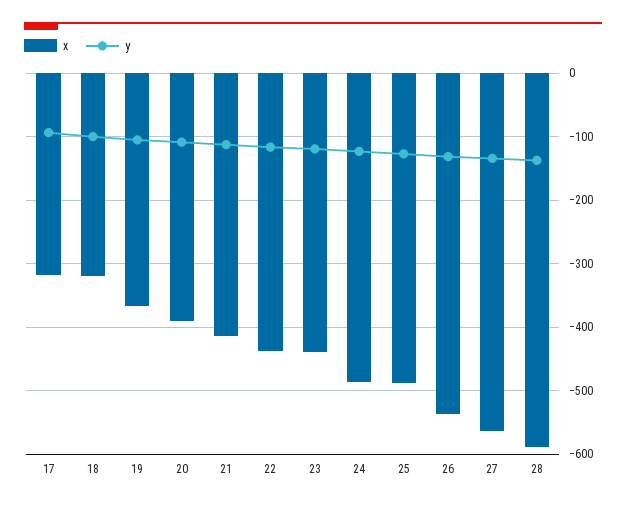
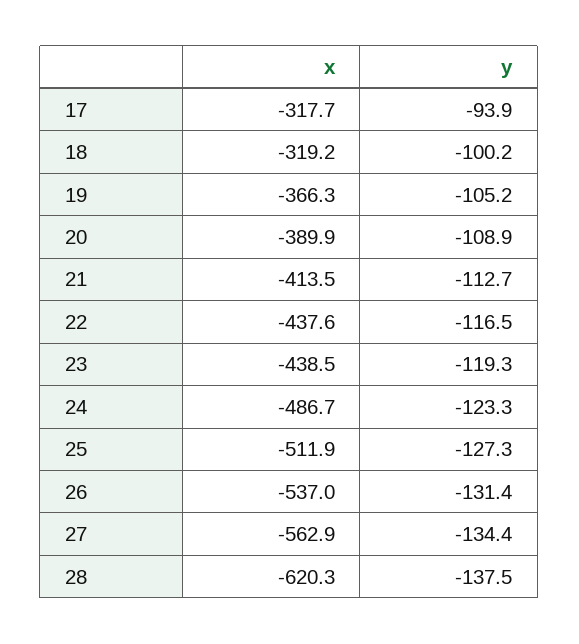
  {
    "x": {
      "17": -317.7,
      "18": -319.2,
      "19": -366.3,
      "20": -389.9,
      "21": -413.5,
      "22": -437.6,
      "23": -438.5,
      "24": -486.7,
-     "25": -490,
+     "25": -511.9,
      "26": -537,
      "27": -562.9,
-     "28": -590
+     "28": -620.3
    },
    "y": {
      "17": -93.9,
      "18": -100.2,
      "19": -105.2,
      "20": -108.9,
      "21": -112.7,
      "22": -116.5,
      "23": -119.3,
      "24": -123.3,
      "25": -127.3,
      "26": -131.4,
      "27": -134.4,
      "28": -137.5
    }
  }

